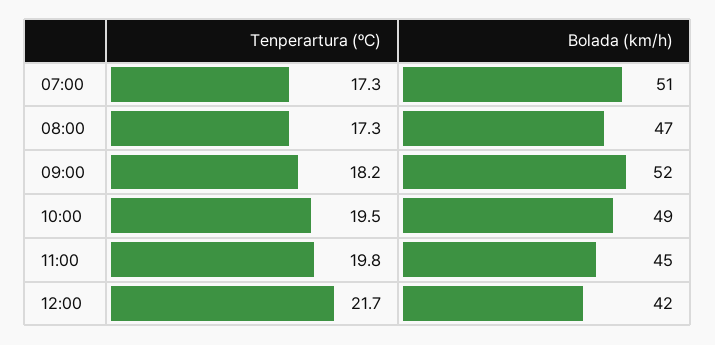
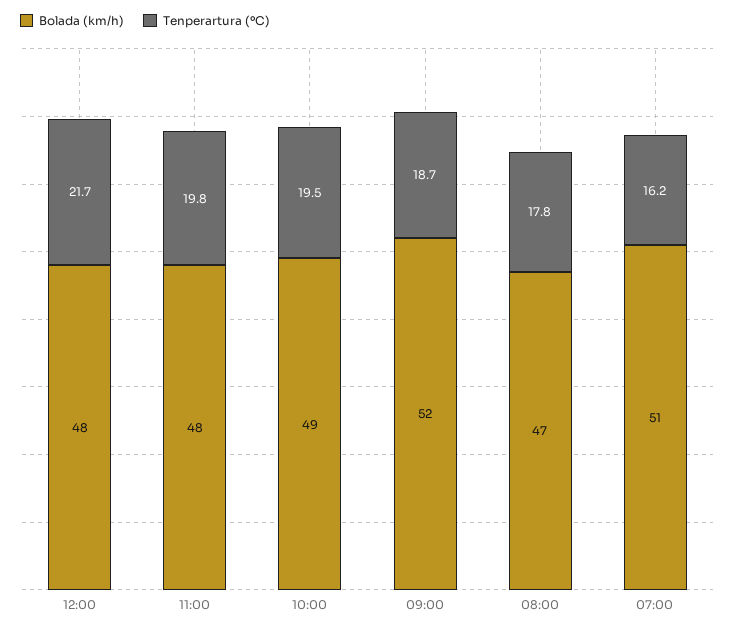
  {
    "Tenperartura (ºC)": {
-     "07:00": 17.3,
+     "07:00": 16.2,
-     "08:00": 17.3,
+     "08:00": 17.8,
-     "09:00": 18.2,
+     "09:00": 18.7,
      "10:00": 19.5,
      "11:00": 19.8,
      "12:00": 21.7
    },
    "Bolada (km/h)": {
      "07:00": 51,
      "08:00": 47,
      "09:00": 52,
      "10:00": 49,
-     "11:00": 45,
+     "11:00": 48,
-     "12:00": 42
+     "12:00": 48
    }
  }

